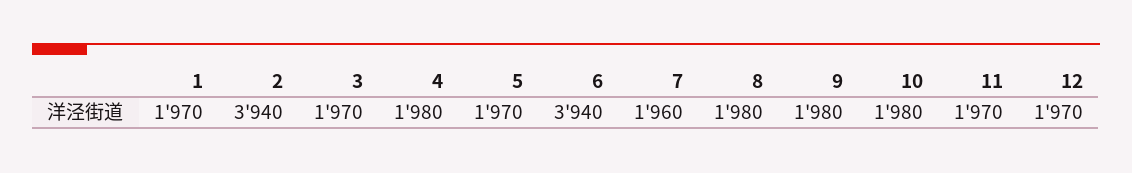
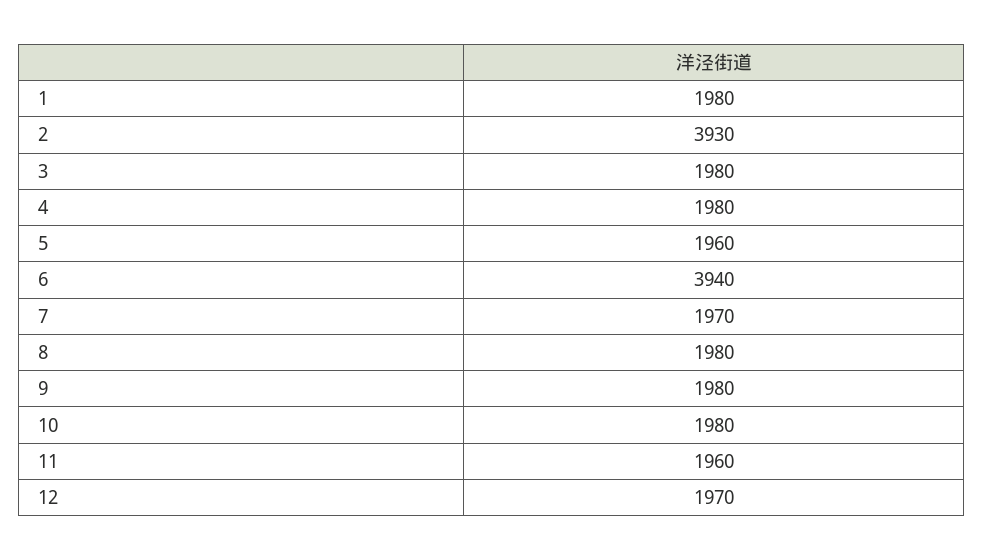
  {
-   "1": 1970,
+   "1": 1980,
-   "2": 3940,
+   "2": 3930,
-   "3": 1970,
+   "3": 1980,
    "4": 1980,
-   "5": 1970,
+   "5": 1960,
    "6": 3940,
-   "7": 1960,
+   "7": 1970,
    "8": 1980,
    "9": 1980,
    "10": 1980,
-   "11": 1970,
+   "11": 1960,
    "12": 1970
  }

